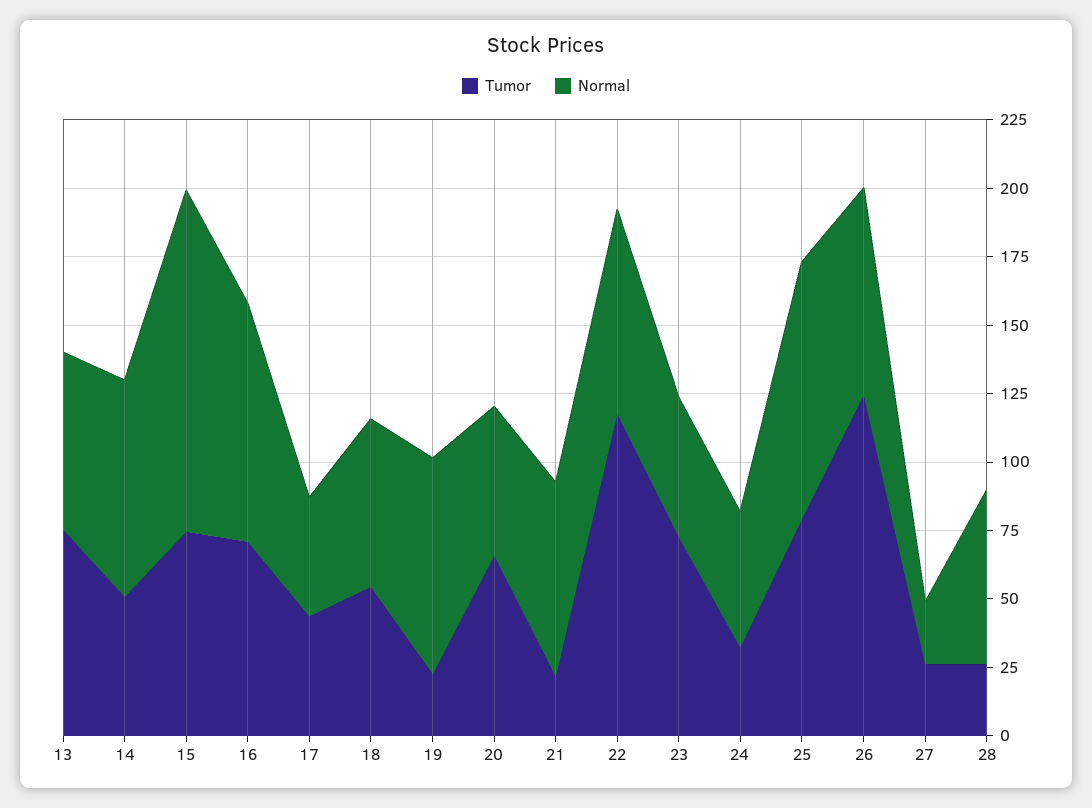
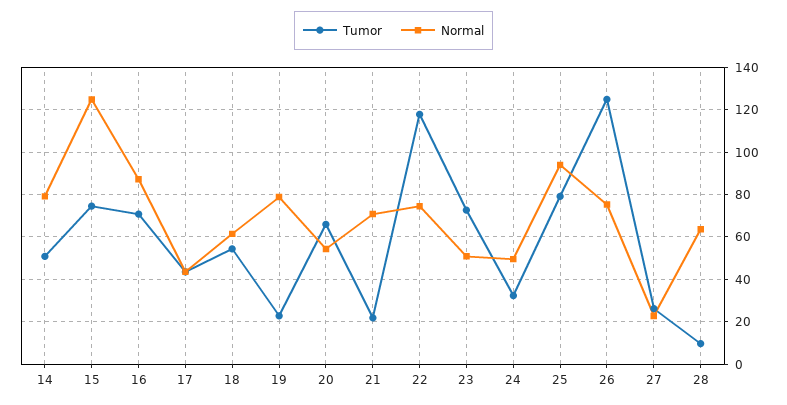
  {
    "Tumor": {
-     "13": 75,
      "14": 50,
      "15": 75,
      "16": 70,
      "17": 45,
      "18": 55,
      "19": 25,
      "20": 65,
      "21": 20,
      "22": 120,
      "23": 75,
      "24": 30,
      "25": 80,
      "26": 125,
      "27": 25,
-     "28": 25
+     "28": 10
    },
    "Normal": {
-     "13": 65,
      "14": 80,
      "15": 125,
      "16": 85,
      "17": 45,
      "18": 60,
      "19": 80,
      "20": 55,
      "21": 70,
      "22": 75,
      "23": 50,
      "24": 50,
      "25": 95,
      "26": 75,
      "27": 25,
      "28": 65
    }
  }

